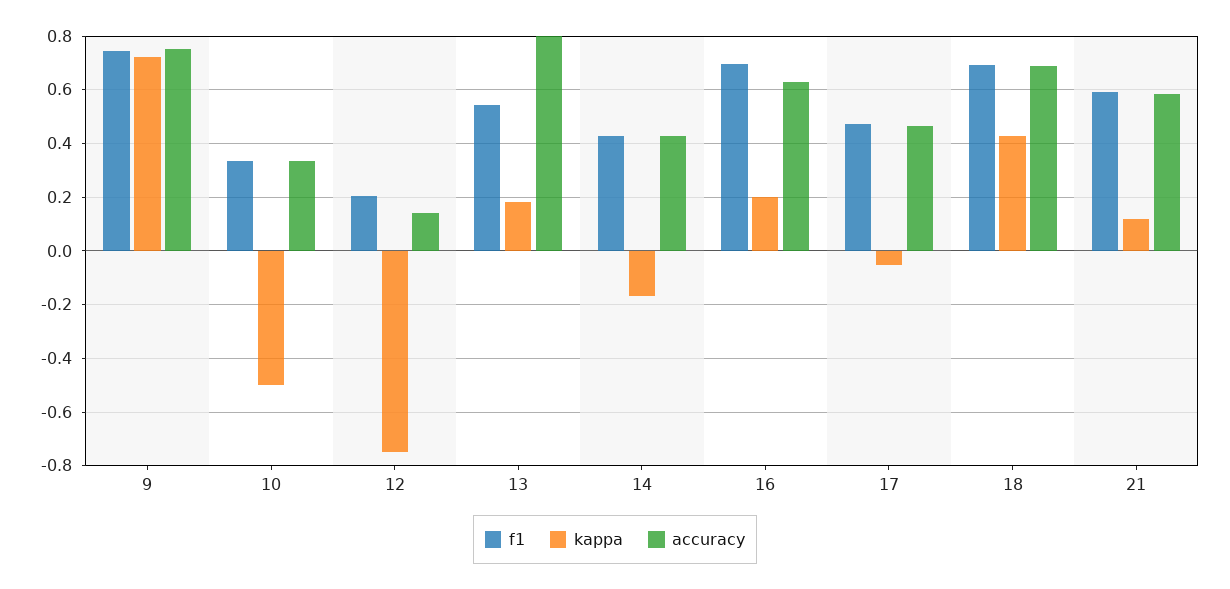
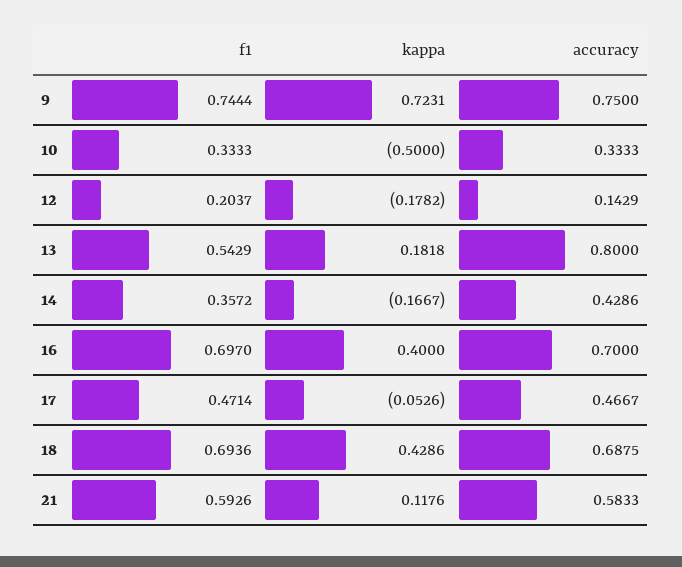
  {
    "f1": {
      "9": 0.7444,
      "10": 0.3333,
      "12": 0.2037,
      "13": 0.5429,
-     "14": 0.425,
+     "14": 0.3572,
      "16": 0.697,
      "17": 0.4714,
      "18": 0.6936,
      "21": 0.5926
    },
    "kappa": {
      "9": 0.7231,
      "10": -0.5,
-     "12": -0.75,
+     "12": -0.1782,
      "13": 0.1818,
      "14": -0.1667,
-     "16": 0.2,
+     "16": 0.4,
      "17": -0.0526,
      "18": 0.4286,
      "21": 0.1176
    },
    "accuracy": {
      "9": 0.75,
      "10": 0.3333,
      "12": 0.1429,
      "13": 0.8,
      "14": 0.4286,
-     "16": 0.625,
+     "16": 0.7,
      "17": 0.4667,
      "18": 0.6875,
      "21": 0.5833
    }
  }

